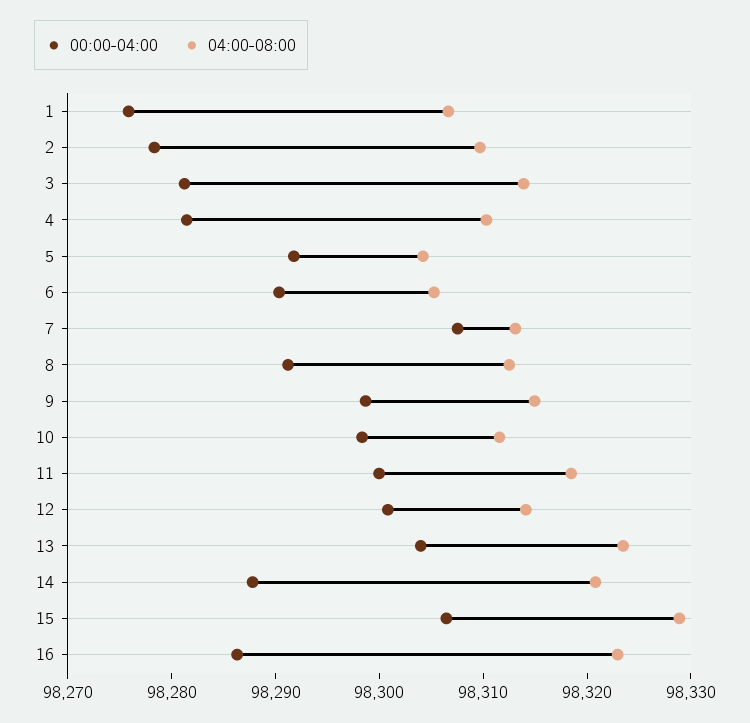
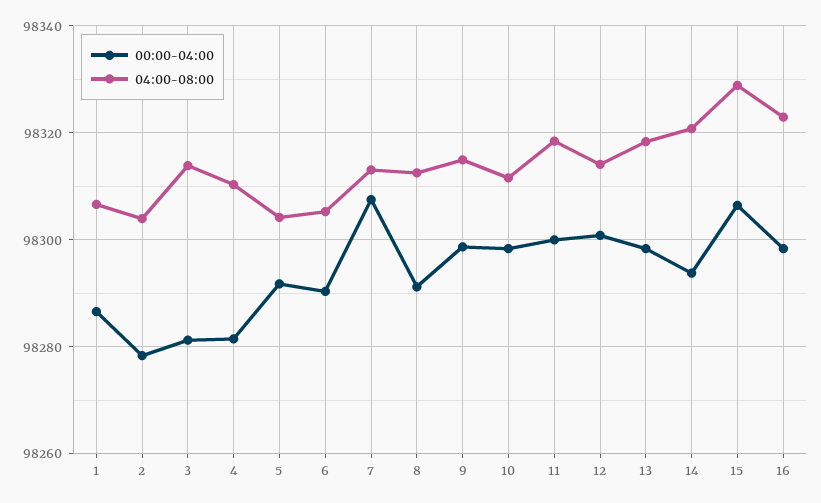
  {
    "00:00-04:00": {
-     "1": 98276,
+     "1": 98286,
      "2": 98278,
      "3": 98282,
      "4": 98282,
      "5": 98292,
      "6": 98290,
      "7": 98308,
      "8": 98292,
      "9": 98298,
      "10": 98298,
      "11": 98300,
      "12": 98300,
-     "13": 98304,
+     "13": 98298,
-     "14": 98288,
+     "14": 98294,
      "15": 98306,
-     "16": 98286
+     "16": 98298
    },
    "04:00-08:00": {
      "1": 98306,
-     "2": 98310,
+     "2": 98304,
      "3": 98314,
      "4": 98310,
      "5": 98304,
      "6": 98306,
      "7": 98314,
      "8": 98312,
      "9": 98314,
      "10": 98312,
      "11": 98318,
      "12": 98314,
-     "13": 98324,
+     "13": 98318,
      "14": 98320,
      "15": 98328,
      "16": 98322
    }
  }

